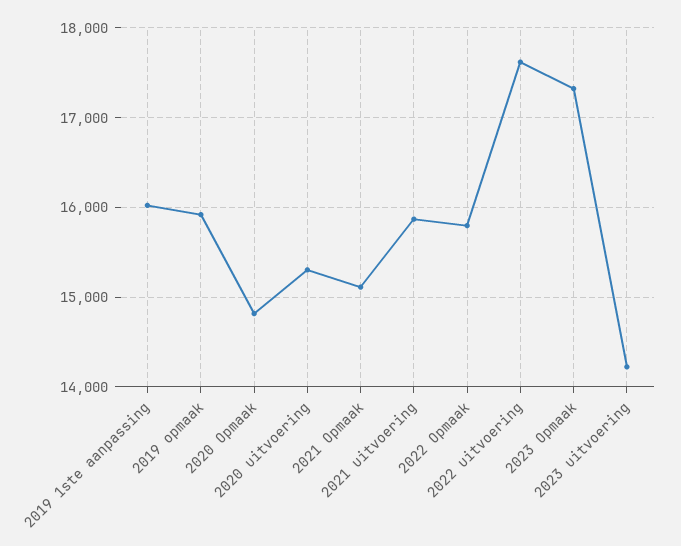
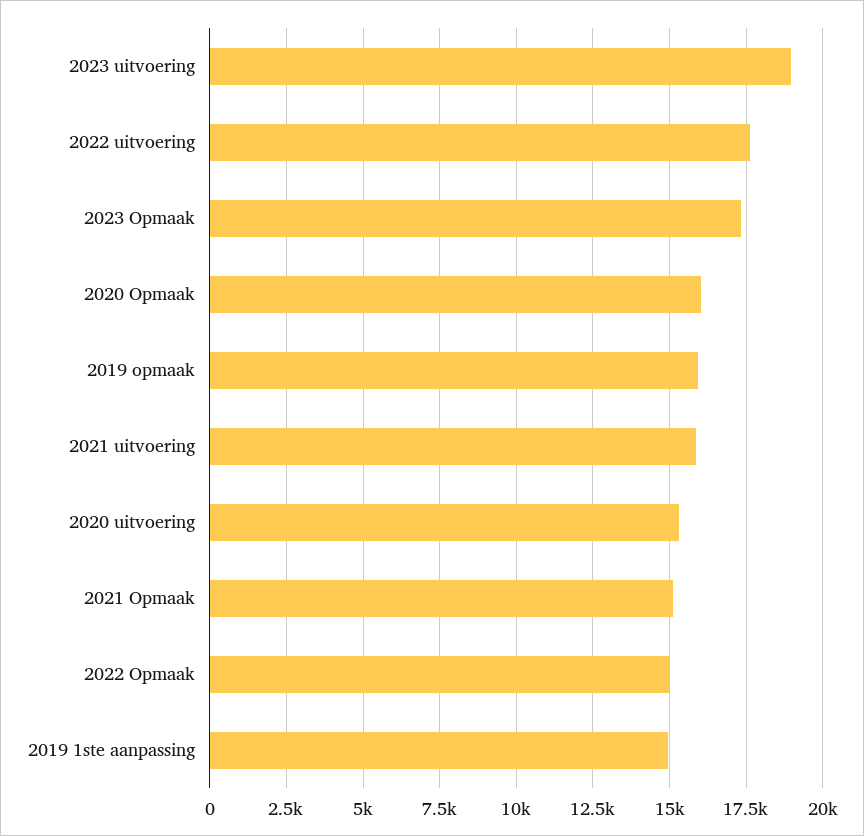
  {
-   "2019 1ste aanpassing": 16000,
+   "2019 1ste aanpassing": 15000,
    "2019 opmaak": 15900,
-   "2020 Opmaak": 14800,
+   "2020 Opmaak": 16000,
    "2020 uitvoering": 15300,
    "2021 Opmaak": 15100,
    "2021 uitvoering": 15900,
-   "2022 Opmaak": 15800,
+   "2022 Opmaak": 15000,
    "2022 uitvoering": 17600,
    "2023 Opmaak": 17300,
-   "2023 uitvoering": 14200
+   "2023 uitvoering": 19000
  }

